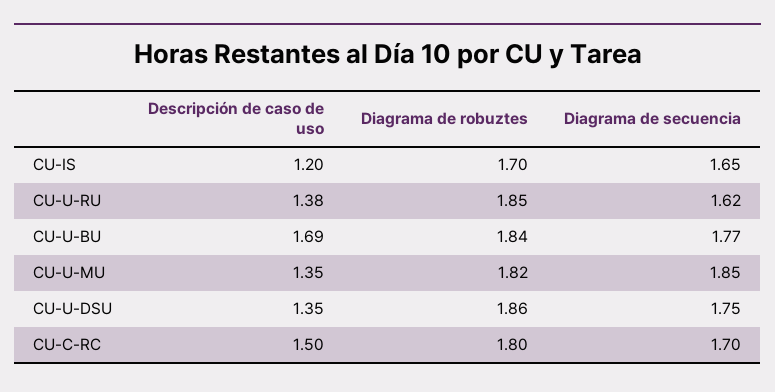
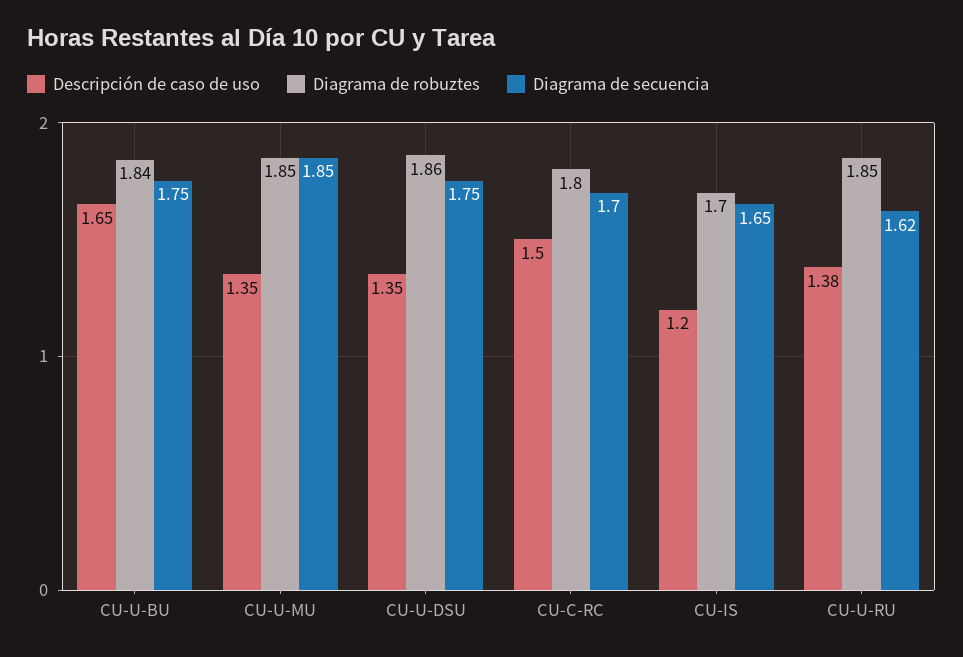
  {
    "Descripción de caso de uso": {
      "CU-IS": 1.2,
      "CU-U-RU": 1.38,
-     "CU-U-BU": 1.69,
+     "CU-U-BU": 1.65,
      "CU-U-MU": 1.35,
      "CU-U-DSU": 1.35,
      "CU-C-RC": 1.5
    },
    "Diagrama de robuztes": {
      "CU-IS": 1.7,
      "CU-U-RU": 1.85,
      "CU-U-BU": 1.84,
-     "CU-U-MU": 1.82,
+     "CU-U-MU": 1.85,
      "CU-U-DSU": 1.86,
      "CU-C-RC": 1.8
    },
    "Diagrama de secuencia": {
      "CU-IS": 1.65,
      "CU-U-RU": 1.62,
-     "CU-U-BU": 1.77,
+     "CU-U-BU": 1.75,
      "CU-U-MU": 1.85,
      "CU-U-DSU": 1.75,
      "CU-C-RC": 1.7
    }
  }

